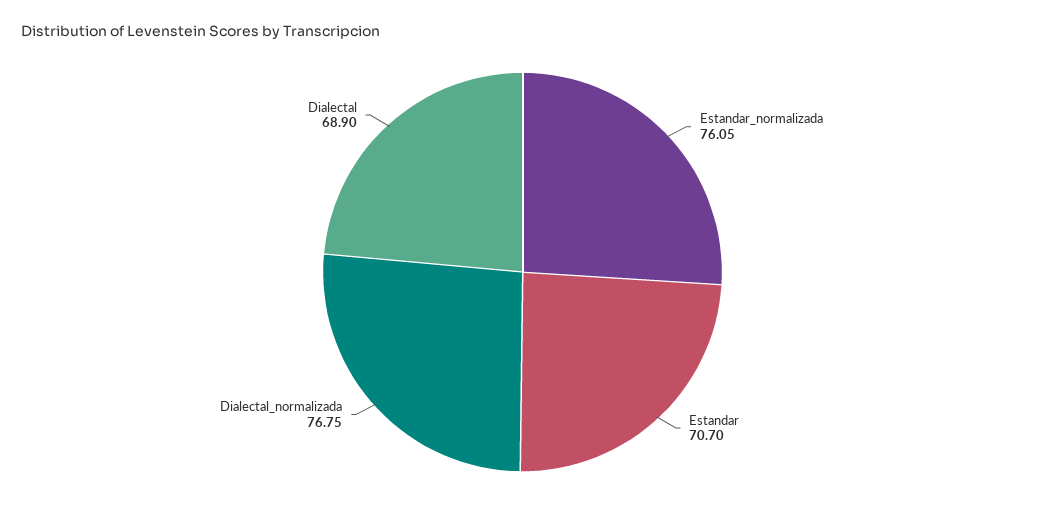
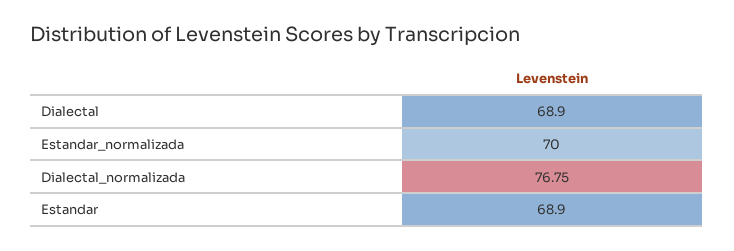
  {
-   "Estandar_normalizada": 76.05,
+   "Estandar_normalizada": 70,
-   "Estandar": 70.7,
+   "Estandar": 68.9,
    "Dialectal_normalizada": 76.75,
    "Dialectal": 68.9
  }

